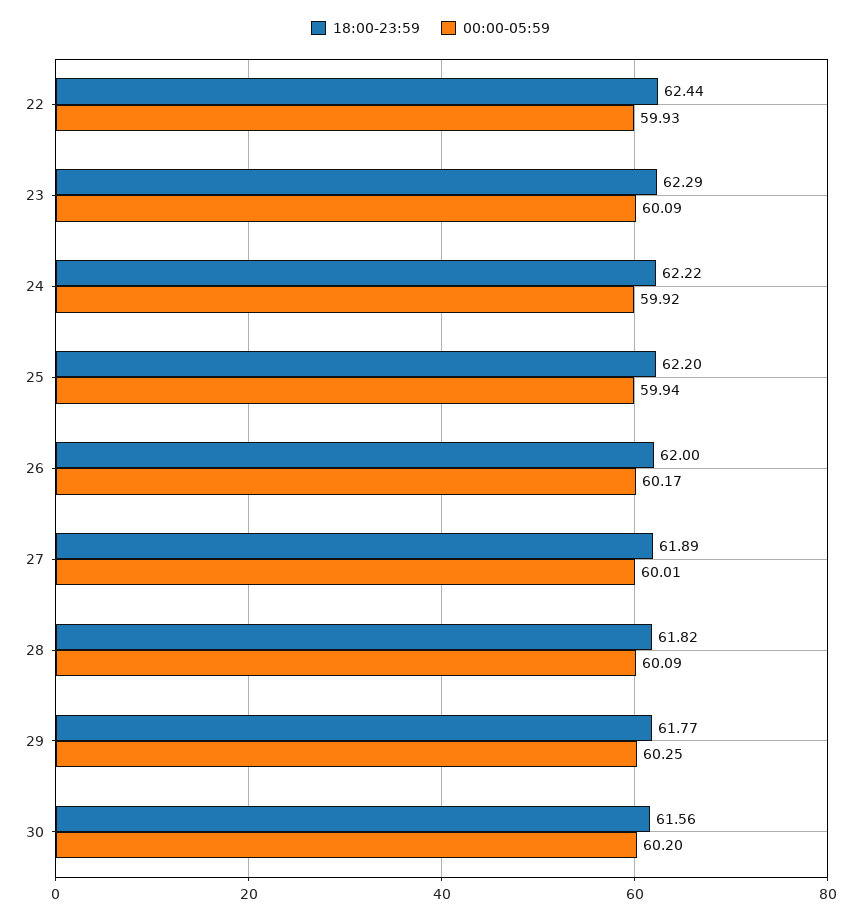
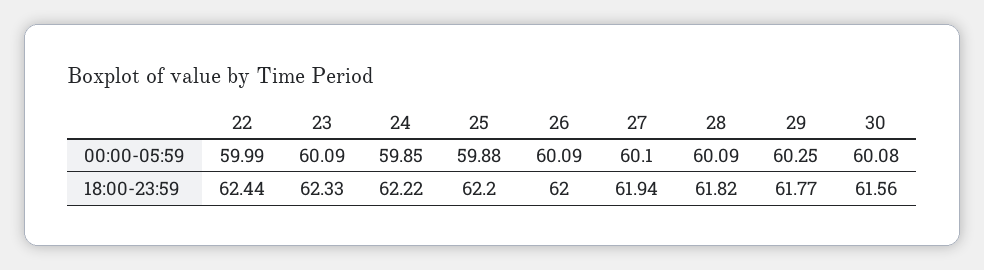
  {
    "18:00-23:59": {
      "22": 62.44,
-     "23": 62.29,
+     "23": 62.33,
      "24": 62.22,
      "25": 62.2,
      "26": 62,
-     "27": 61.89,
+     "27": 61.94,
      "28": 61.82,
      "29": 61.77,
      "30": 61.56
    },
    "00:00-05:59": {
-     "22": 59.93,
+     "22": 59.99,
      "23": 60.09,
-     "24": 59.92,
+     "24": 59.85,
-     "25": 59.94,
+     "25": 59.88,
-     "26": 60.17,
+     "26": 60.09,
-     "27": 60.01,
+     "27": 60.1,
      "28": 60.09,
      "29": 60.25,
-     "30": 60.2
+     "30": 60.08
    }
  }

